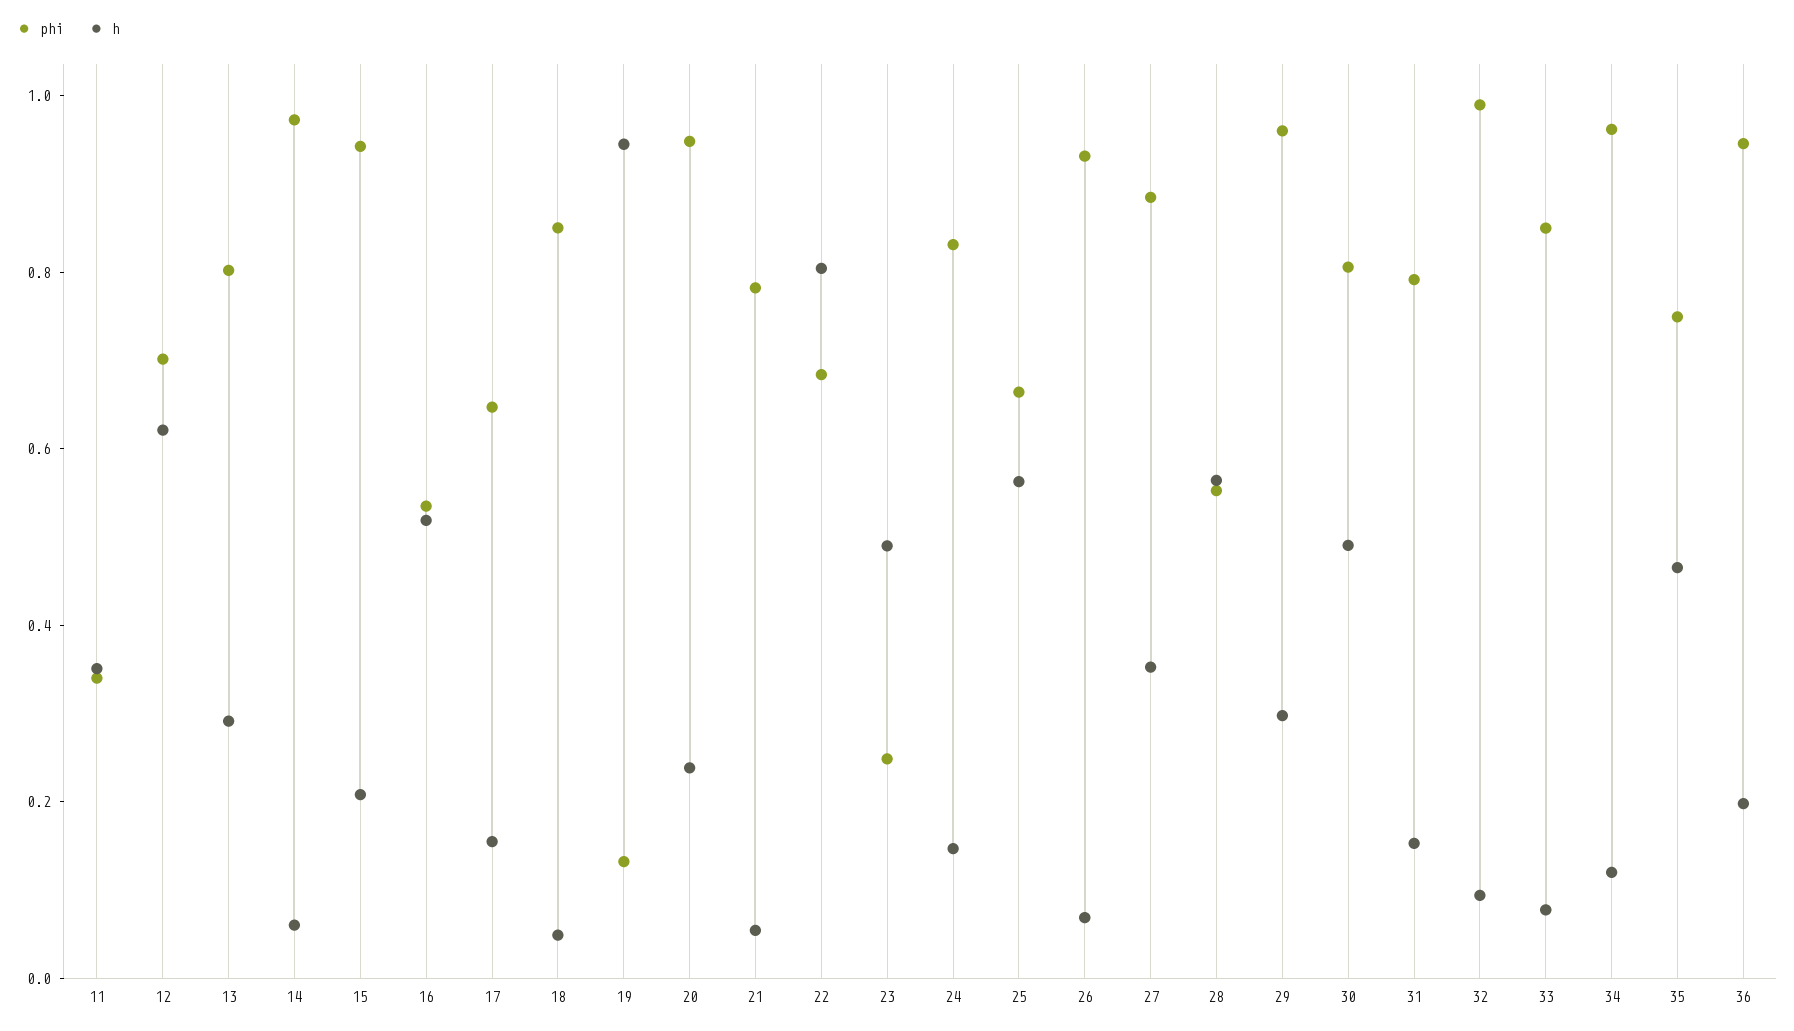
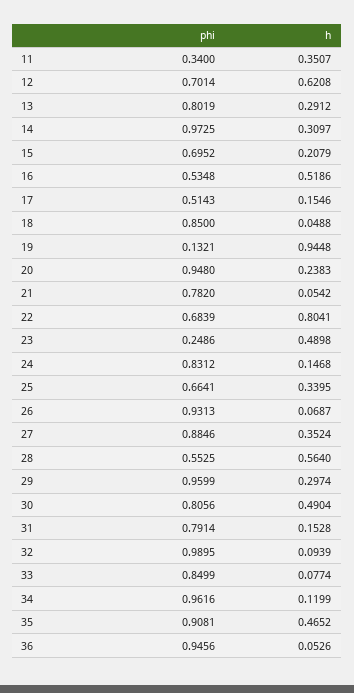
  {
    "phi": {
      "11": 0.34,
      "12": 0.7014,
      "13": 0.8019,
      "14": 0.9725,
-     "15": 0.95,
+     "15": 0.6952,
      "16": 0.5348,
-     "17": 0.65,
+     "17": 0.5143,
      "18": 0.85,
      "19": 0.1321,
      "20": 0.948,
      "21": 0.782,
      "22": 0.6839,
      "23": 0.2486,
      "24": 0.8312,
      "25": 0.6641,
      "26": 0.9313,
      "27": 0.8846,
      "28": 0.5525,
      "29": 0.9599,
      "30": 0.8056,
      "31": 0.7914,
      "32": 0.9895,
      "33": 0.8499,
      "34": 0.9616,
-     "35": 0.75,
+     "35": 0.9081,
      "36": 0.9456
    },
    "h": {
      "11": 0.3507,
      "12": 0.6208,
      "13": 0.2912,
-     "14": 0.05,
+     "14": 0.3097,
      "15": 0.2079,
      "16": 0.5186,
      "17": 0.1546,
      "18": 0.0488,
      "19": 0.9448,
      "20": 0.2383,
      "21": 0.0542,
      "22": 0.8041,
      "23": 0.4898,
      "24": 0.1468,
-     "25": 0.55,
+     "25": 0.3395,
      "26": 0.0687,
      "27": 0.3524,
      "28": 0.564,
      "29": 0.2974,
      "30": 0.4904,
      "31": 0.1528,
      "32": 0.0939,
      "33": 0.0774,
      "34": 0.1199,
      "35": 0.4652,
-     "36": 0.2
+     "36": 0.0526
    }
  }

